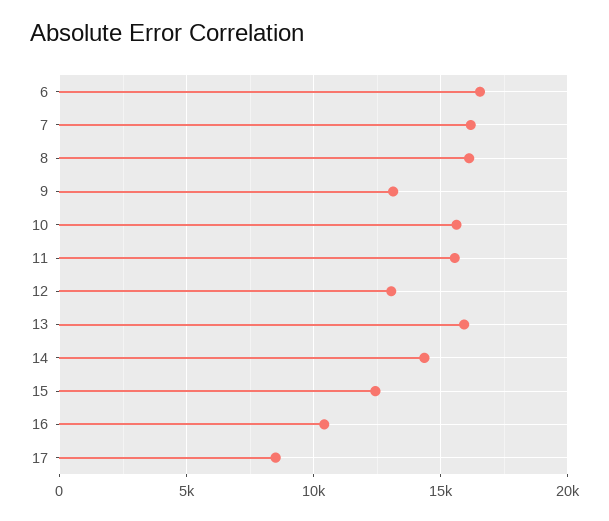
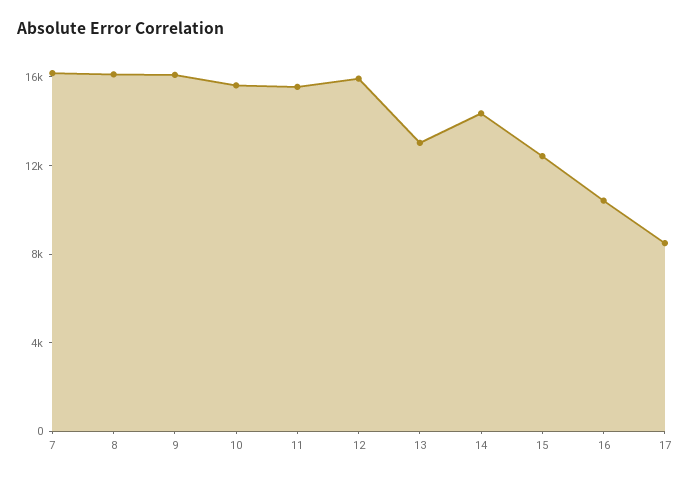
  {
-   "6": 16500,
    "7": 16000,
    "8": 16000,
-   "9": 13000,
+   "9": 16000,
    "10": 15500,
    "11": 15500,
-   "12": 13000,
+   "12": 16000,
-   "13": 16000,
+   "13": 13000,
    "14": 14500,
    "15": 12500,
    "16": 10500,
    "17": 8500
  }

